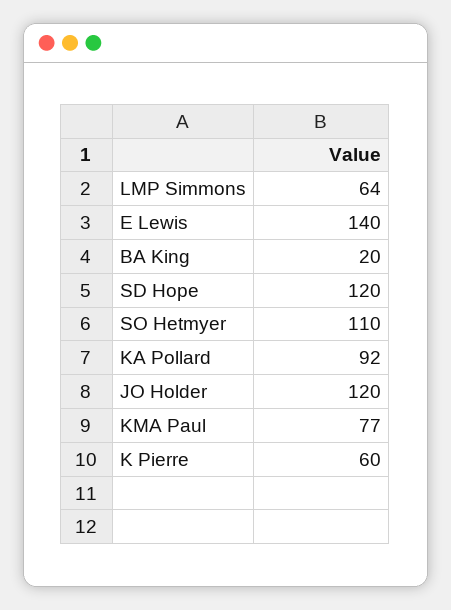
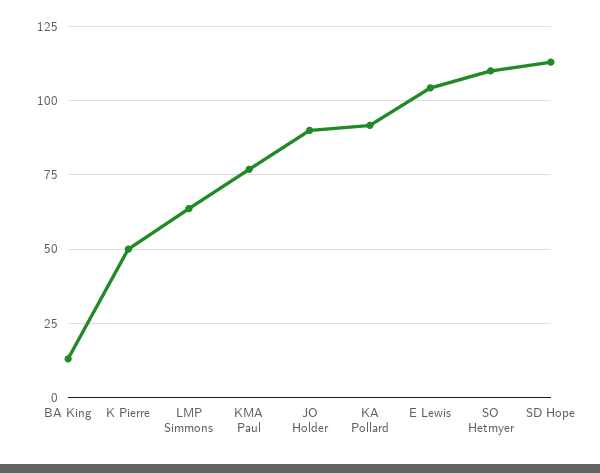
  {
    "LMP Simmons": 64,
-   "E Lewis": 140,
+   "E Lewis": 105,
-   "BA King": 20,
+   "BA King": 12.5,
-   "SD Hope": 120,
+   "SD Hope": 112.5,
    "SO Hetmyer": 110,
    "KA Pollard": 92,
-   "JO Holder": 120,
+   "JO Holder": 90,
    "KMA Paul": 77,
-   "K Pierre": 60
+   "K Pierre": 50
  }

